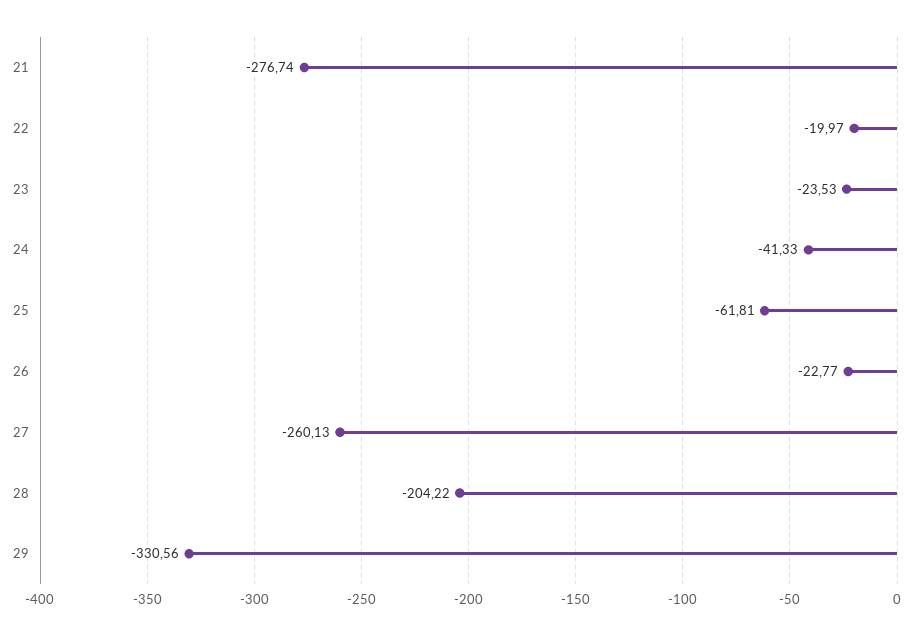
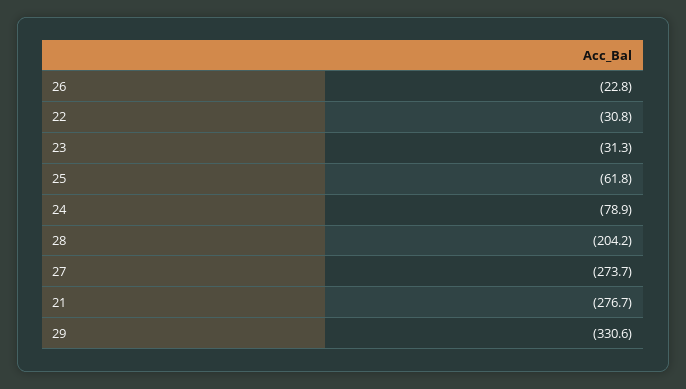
  {
    "21": -276.74,
-   "22": -19.97,
+   "22": -30.8,
-   "23": -23.53,
+   "23": -31.3,
-   "24": -41.33,
+   "24": -78.9,
    "25": -61.81,
    "26": -22.77,
-   "27": -260.13,
+   "27": -273.7,
    "28": -204.22,
    "29": -330.56
  }

